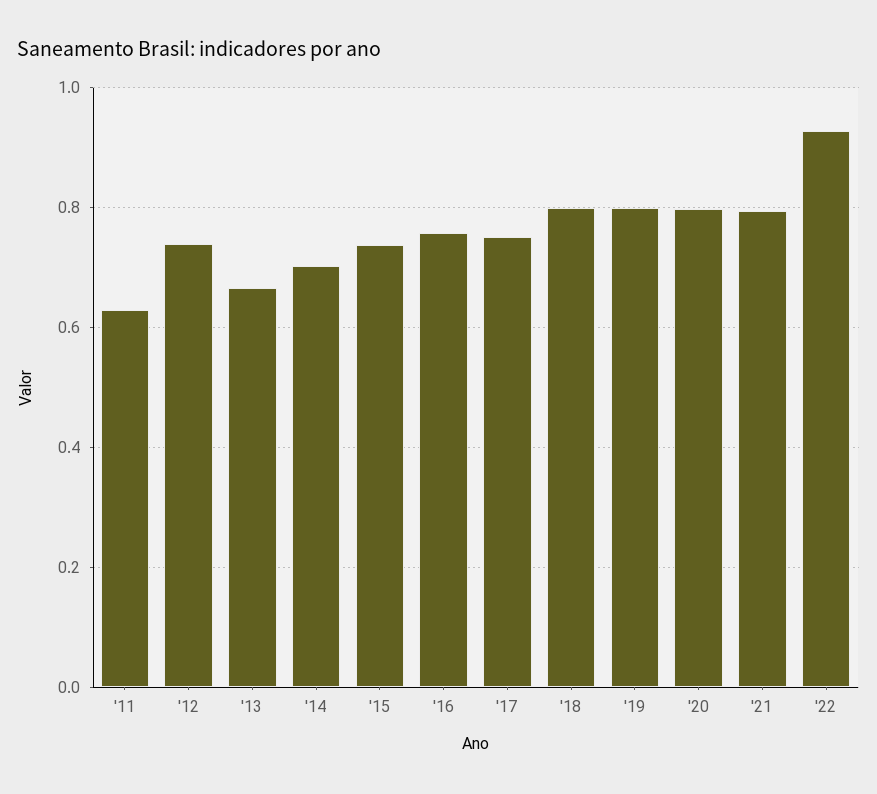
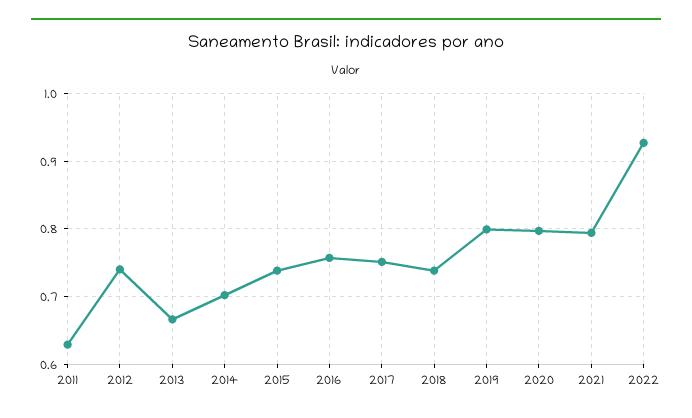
  {
    "'11": 0.63,
    "'12": 0.74,
    "'13": 0.67,
    "'14": 0.7,
    "'15": 0.74,
    "'16": 0.76,
    "'17": 0.75,
-   "'18": 0.8,
+   "'18": 0.74,
    "'19": 0.8,
    "'20": 0.8,
    "'21": 0.79,
    "'22": 0.93
  }

